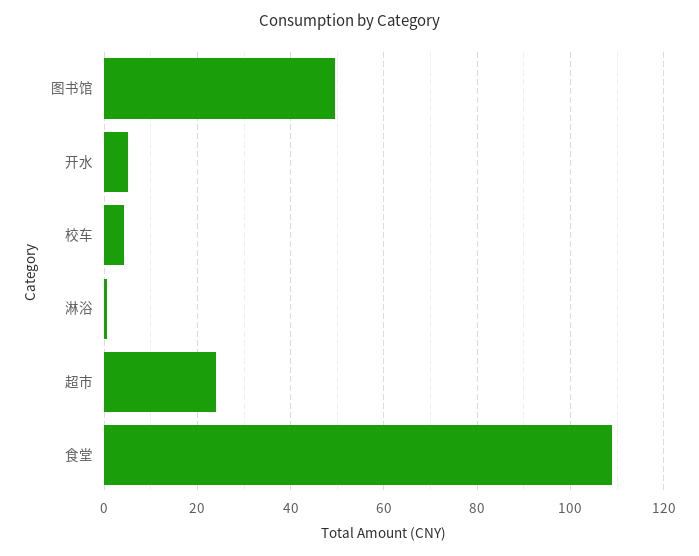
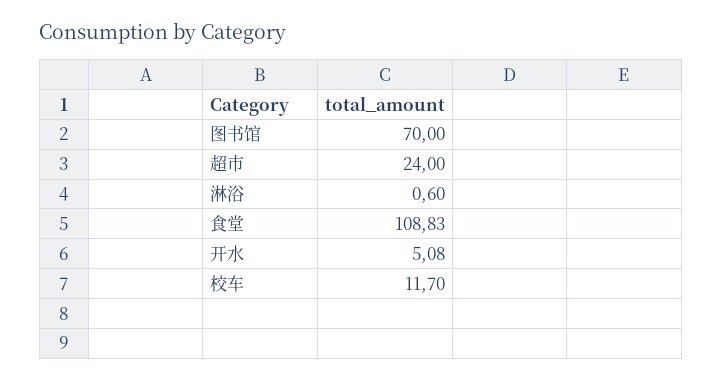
  {
-   "图书馆": 50,
+   "图书馆": 70,
    "开水": 5.08,
-   "校车": 4,
+   "校车": 11.7,
    "淋浴": 0.6,
    "超市": 24,
    "食堂": 108.83
  }

